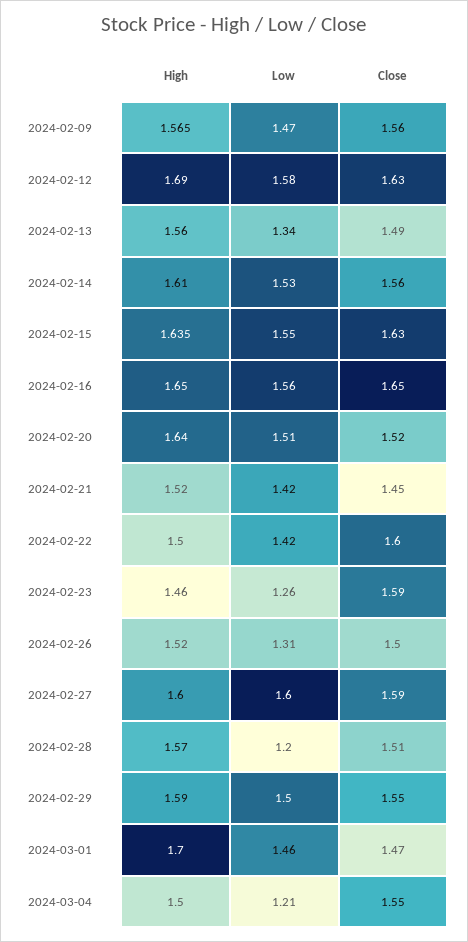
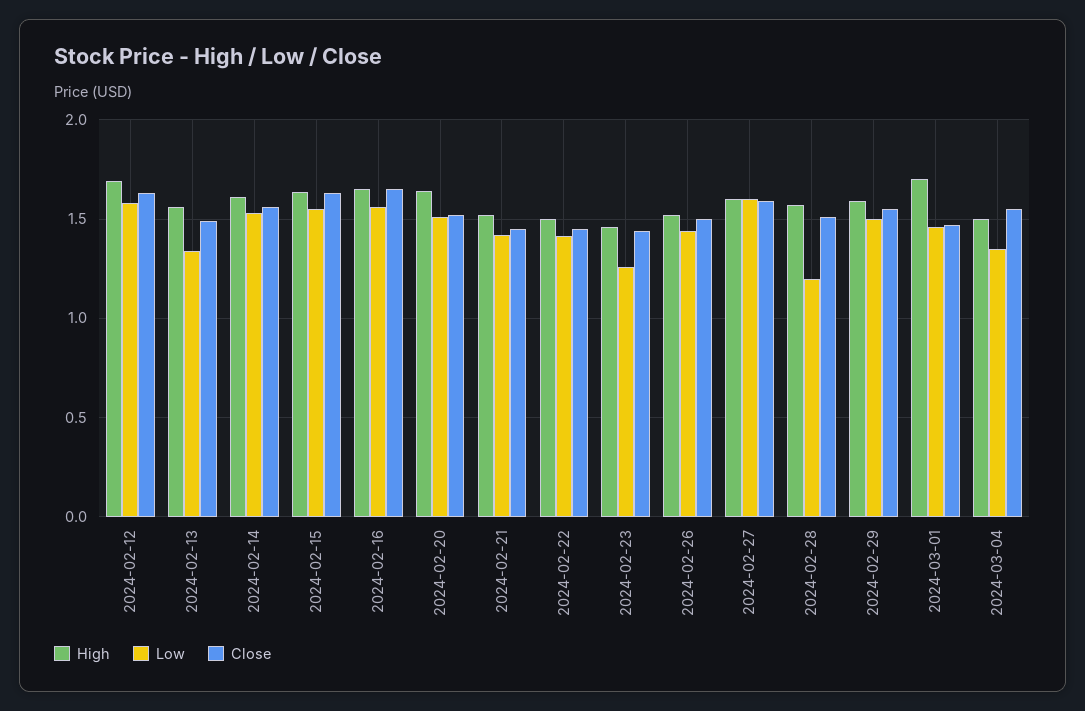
  {
    "High": {
-     "2024-02-09": 1.565,
      "2024-02-12": 1.69,
      "2024-02-13": 1.56,
      "2024-02-14": 1.61,
      "2024-02-15": 1.635,
      "2024-02-16": 1.65,
      "2024-02-20": 1.64,
      "2024-02-21": 1.52,
      "2024-02-22": 1.5,
      "2024-02-23": 1.46,
      "2024-02-26": 1.52,
      "2024-02-27": 1.6,
      "2024-02-28": 1.57,
      "2024-02-29": 1.59,
      "2024-03-01": 1.7,
      "2024-03-04": 1.5
    },
    "Low": {
-     "2024-02-09": 1.47,
      "2024-02-12": 1.58,
      "2024-02-13": 1.34,
      "2024-02-14": 1.53,
      "2024-02-15": 1.55,
      "2024-02-16": 1.56,
      "2024-02-20": 1.51,
      "2024-02-21": 1.42,
      "2024-02-22": 1.42,
      "2024-02-23": 1.26,
-     "2024-02-26": 1.31,
+     "2024-02-26": 1.45,
      "2024-02-27": 1.6,
      "2024-02-28": 1.2,
      "2024-02-29": 1.5,
      "2024-03-01": 1.46,
-     "2024-03-04": 1.21
+     "2024-03-04": 1.35
    },
    "Close": {
-     "2024-02-09": 1.56,
      "2024-02-12": 1.63,
      "2024-02-13": 1.49,
      "2024-02-14": 1.56,
      "2024-02-15": 1.63,
      "2024-02-16": 1.65,
      "2024-02-20": 1.52,
      "2024-02-21": 1.45,
-     "2024-02-22": 1.6,
+     "2024-02-22": 1.45,
-     "2024-02-23": 1.59,
+     "2024-02-23": 1.45,
      "2024-02-26": 1.5,
      "2024-02-27": 1.59,
      "2024-02-28": 1.51,
      "2024-02-29": 1.55,
      "2024-03-01": 1.47,
      "2024-03-04": 1.55
    }
  }

